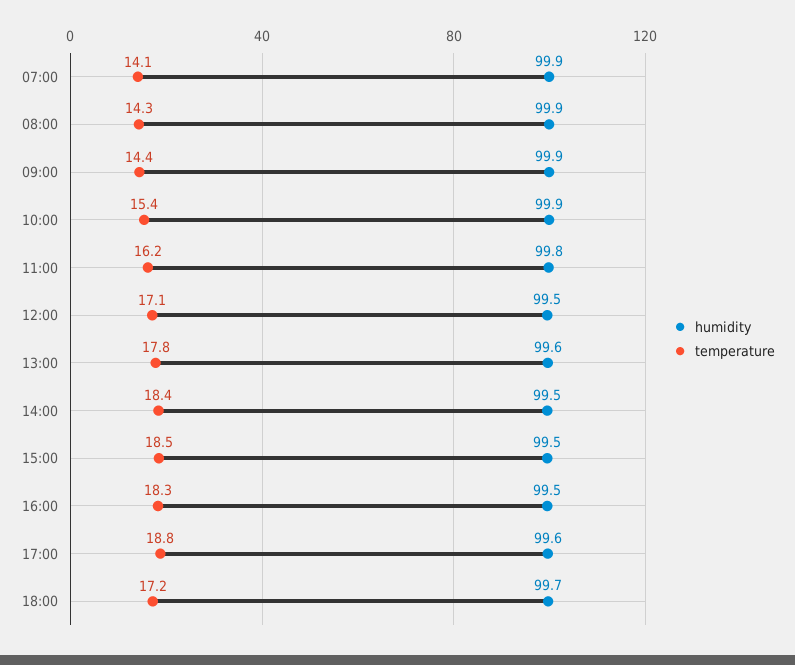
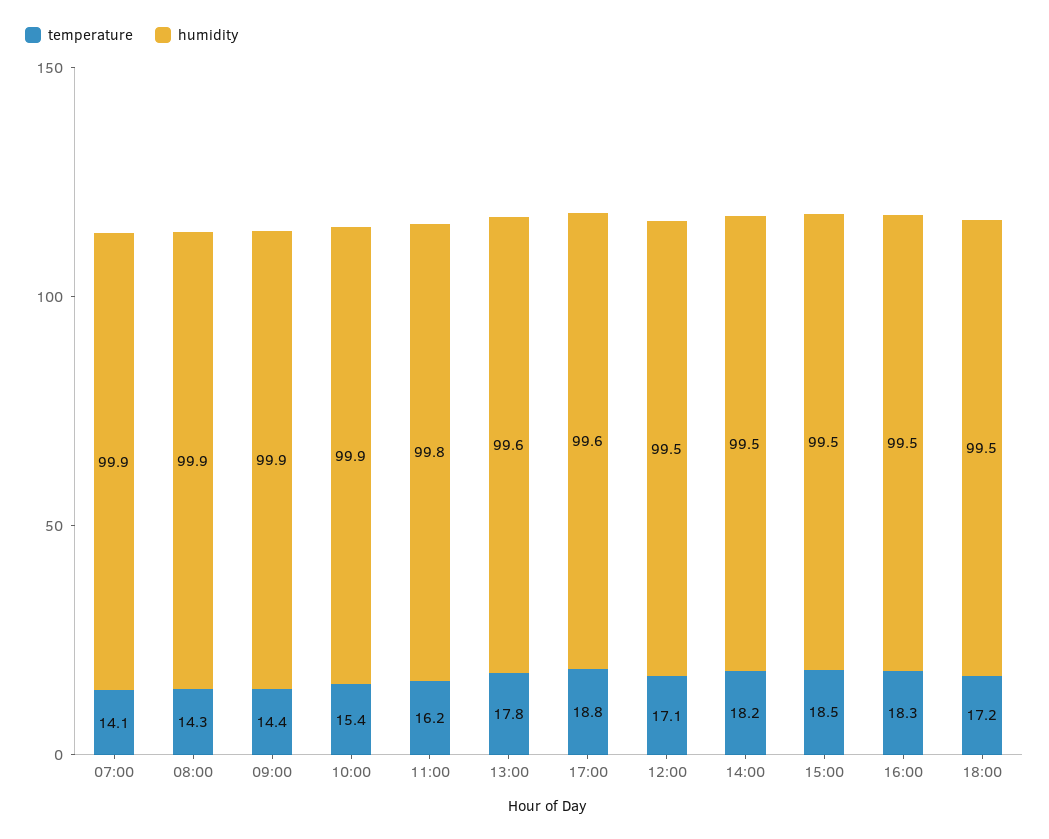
  {
    "humidity": {
      "07:00": 99.9,
      "08:00": 99.9,
      "09:00": 99.9,
      "10:00": 99.9,
      "11:00": 99.8,
      "12:00": 99.5,
      "13:00": 99.6,
      "14:00": 99.5,
      "15:00": 99.5,
      "16:00": 99.5,
      "17:00": 99.6,
-     "18:00": 99.7
+     "18:00": 99.5
    },
    "temperature": {
      "07:00": 14.1,
      "08:00": 14.3,
      "09:00": 14.4,
      "10:00": 15.4,
      "11:00": 16.2,
      "12:00": 17.1,
      "13:00": 17.8,
-     "14:00": 18.4,
+     "14:00": 18.2,
      "15:00": 18.5,
      "16:00": 18.3,
      "17:00": 18.8,
      "18:00": 17.2
    }
  }

